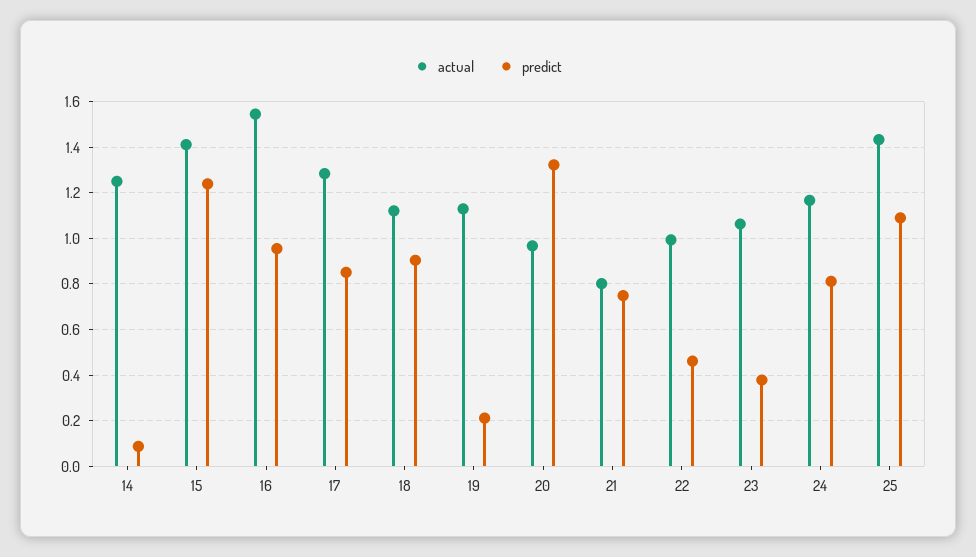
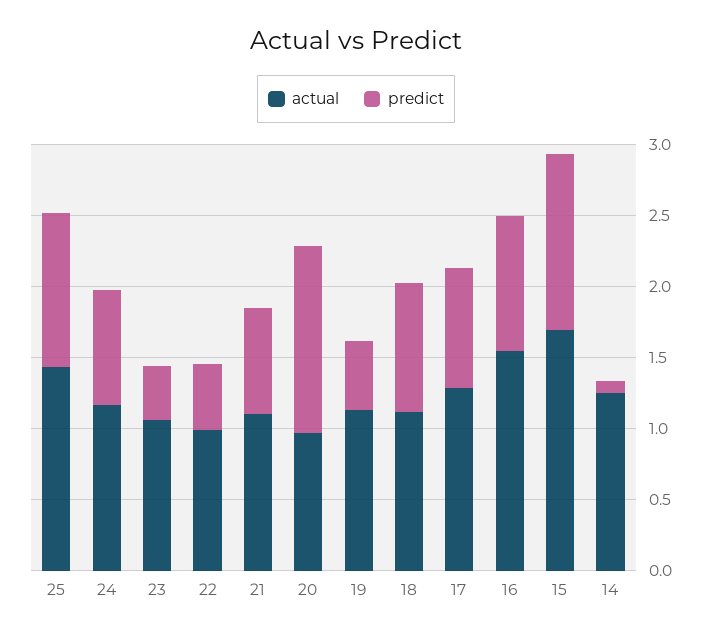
  {
    "actual": {
      "14": 1.25,
-     "15": 1.4,
+     "15": 1.7,
      "16": 1.55,
      "17": 1.3,
      "18": 1.1,
      "19": 1.15,
      "20": 0.95,
-     "21": 0.8,
+     "21": 1.1,
      "22": 1,
      "23": 1.05,
      "24": 1.15,
      "25": 1.45
    },
    "predict": {
      "14": 0.1,
      "15": 1.25,
      "16": 0.95,
      "17": 0.85,
      "18": 0.9,
-     "19": 0.2,
+     "19": 0.5,
      "20": 1.3,
      "21": 0.75,
      "22": 0.45,
      "23": 0.4,
      "24": 0.8,
      "25": 1.1
    }
  }

